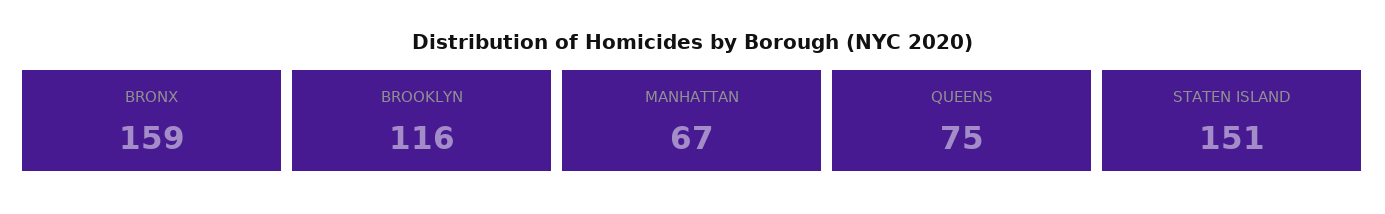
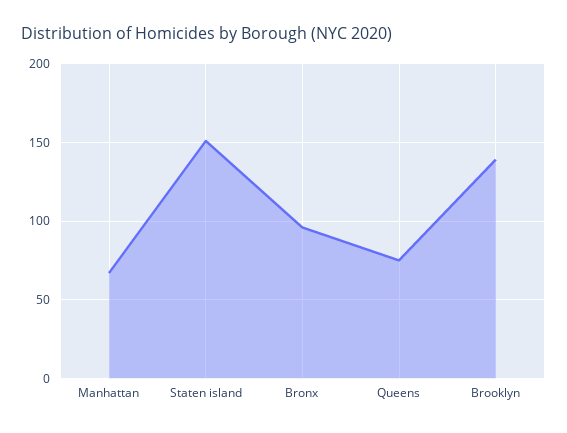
  {
-   "BRONX": 159,
+   "BRONX": 95,
-   "BROOKLYN": 116,
+   "BROOKLYN": 140,
    "MANHATTAN": 67,
    "QUEENS": 75,
    "STATEN ISLAND": 151
  }

